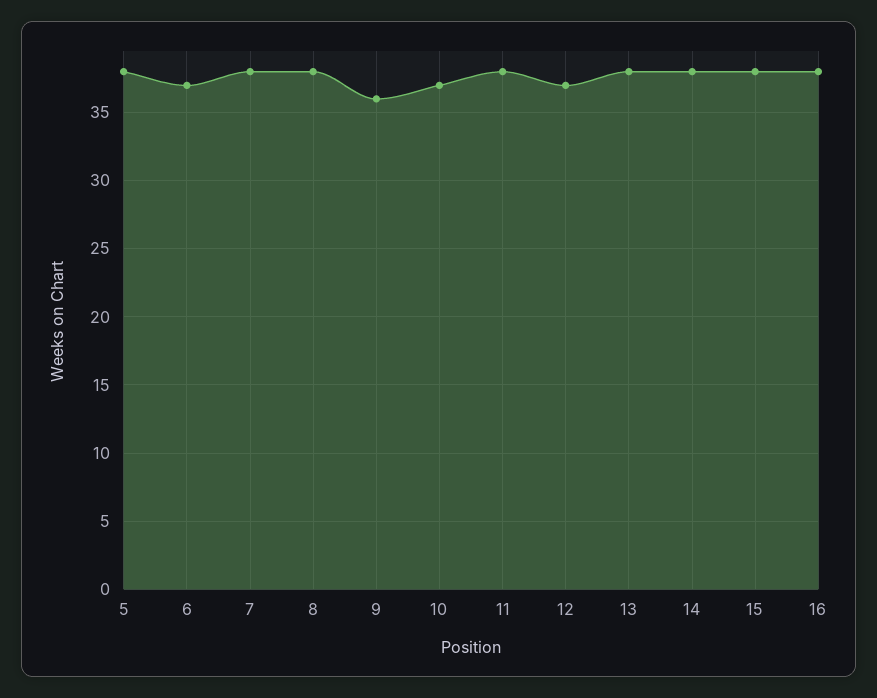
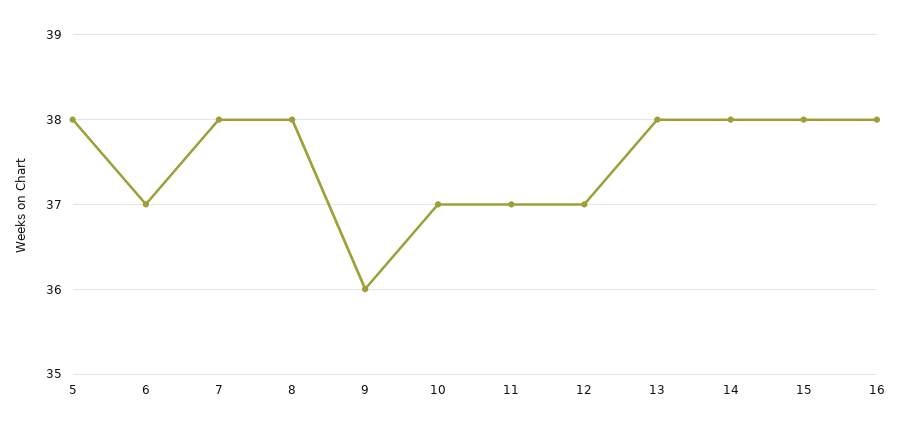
  {
    "5": 38,
    "6": 37,
    "7": 38,
    "8": 38,
    "9": 36,
    "10": 37,
-   "11": 38,
+   "11": 37,
    "12": 37,
    "13": 38,
    "14": 38,
    "15": 38,
    "16": 38
  }

